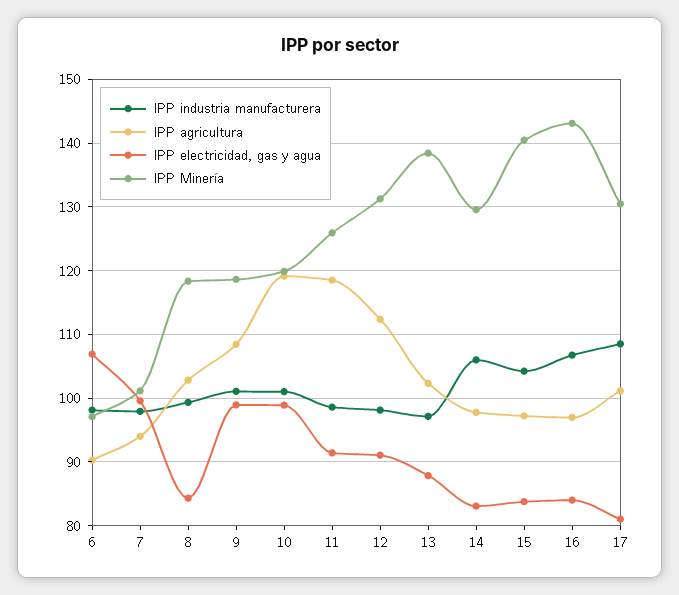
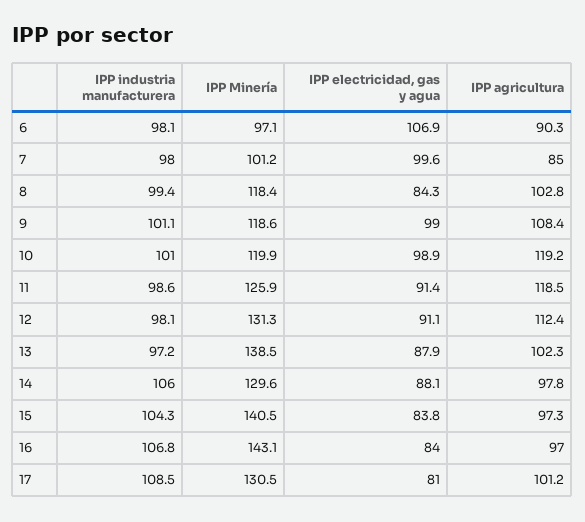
  {
    "IPP industria manufacturera": {
      "6": 98.1,
      "7": 98,
      "8": 99.4,
      "9": 101.1,
      "10": 101,
      "11": 98.6,
      "12": 98.1,
      "13": 97.2,
      "14": 106,
      "15": 104.3,
      "16": 106.8,
      "17": 108.5
    },
    "IPP agricultura": {
      "6": 90.3,
-     "7": 94,
+     "7": 85,
      "8": 102.8,
      "9": 108.4,
      "10": 119.2,
      "11": 118.5,
      "12": 112.4,
      "13": 102.3,
      "14": 97.8,
      "15": 97.3,
      "16": 97,
      "17": 101.2
    },
    "IPP electricidad, gas y agua": {
      "6": 106.9,
      "7": 99.6,
      "8": 84.3,
      "9": 99,
      "10": 98.9,
      "11": 91.4,
      "12": 91.1,
      "13": 87.9,
-     "14": 83,
+     "14": 88.1,
      "15": 83.8,
      "16": 84,
      "17": 81
    },
    "IPP Minería": {
      "6": 97.1,
      "7": 101.2,
      "8": 118.4,
      "9": 118.6,
      "10": 119.9,
      "11": 125.9,
      "12": 131.3,
      "13": 138.5,
      "14": 129.6,
      "15": 140.5,
      "16": 143.1,
      "17": 130.5
    }
  }

